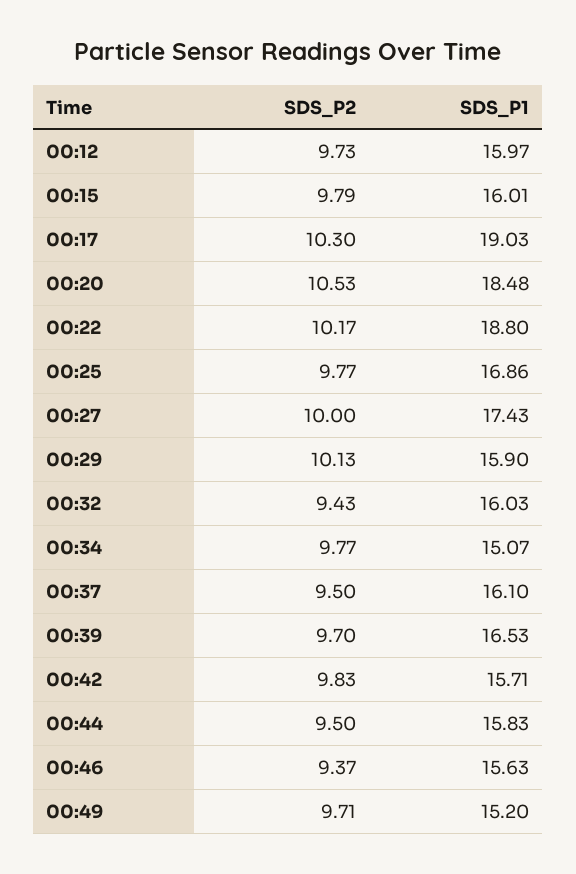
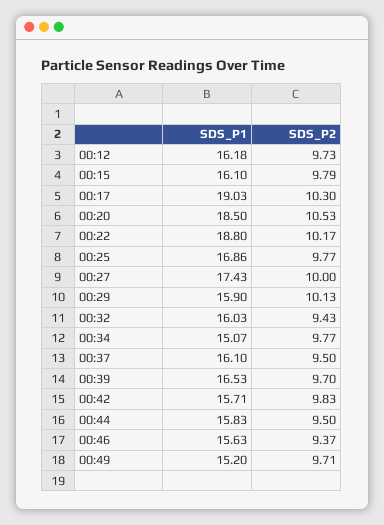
  {
    "SDS_P2": {
      "00:12": 9.73,
      "00:15": 9.79,
      "00:17": 10.3,
      "00:20": 10.53,
      "00:22": 10.17,
      "00:25": 9.77,
      "00:27": 10,
      "00:29": 10.13,
      "00:32": 9.43,
      "00:34": 9.77,
      "00:37": 9.5,
      "00:39": 9.7,
      "00:42": 9.83,
      "00:44": 9.5,
      "00:46": 9.37,
      "00:49": 9.71
    },
    "SDS_P1": {
-     "00:12": 15.97,
+     "00:12": 16.18,
-     "00:15": 16.01,
+     "00:15": 16.1,
      "00:17": 19.03,
-     "00:20": 18.48,
+     "00:20": 18.5,
      "00:22": 18.8,
      "00:25": 16.86,
      "00:27": 17.43,
      "00:29": 15.9,
      "00:32": 16.03,
      "00:34": 15.07,
      "00:37": 16.1,
      "00:39": 16.53,
      "00:42": 15.71,
      "00:44": 15.83,
      "00:46": 15.63,
      "00:49": 15.2
    }
  }

